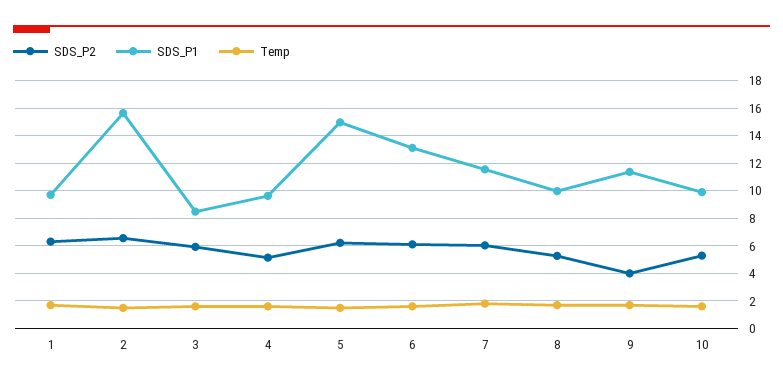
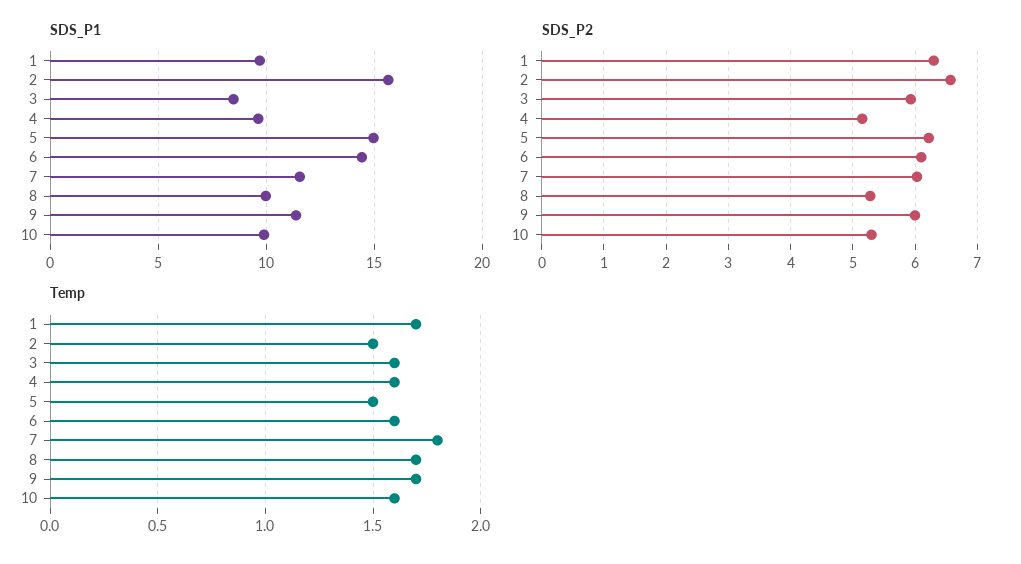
  {
    "SDS_P2": {
      "1": 6.3,
      "2": 6.6,
      "3": 5.9,
      "4": 5.2,
      "5": 6.2,
      "6": 6.1,
      "7": 6,
      "8": 5.3,
-     "9": 4,
+     "9": 6,
      "10": 5.3
    },
    "SDS_P1": {
      "1": 9.5,
      "2": 15.5,
      "3": 8.5,
      "4": 9.5,
      "5": 15,
-     "6": 13,
+     "6": 14.5,
      "7": 11.5,
      "8": 10,
      "9": 11.5,
      "10": 10
    },
    "Temp": {
      "1": 1.7,
      "2": 1.5,
      "3": 1.6,
      "4": 1.6,
      "5": 1.5,
      "6": 1.6,
      "7": 1.8,
      "8": 1.7,
      "9": 1.7,
      "10": 1.6
    }
  }

